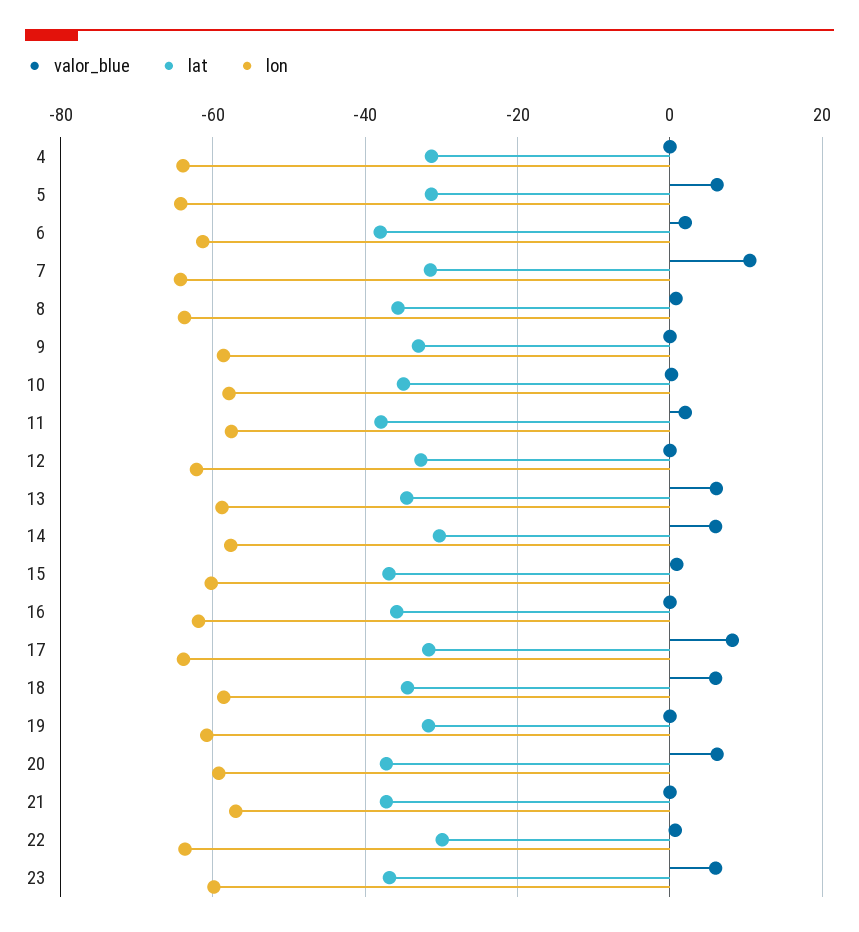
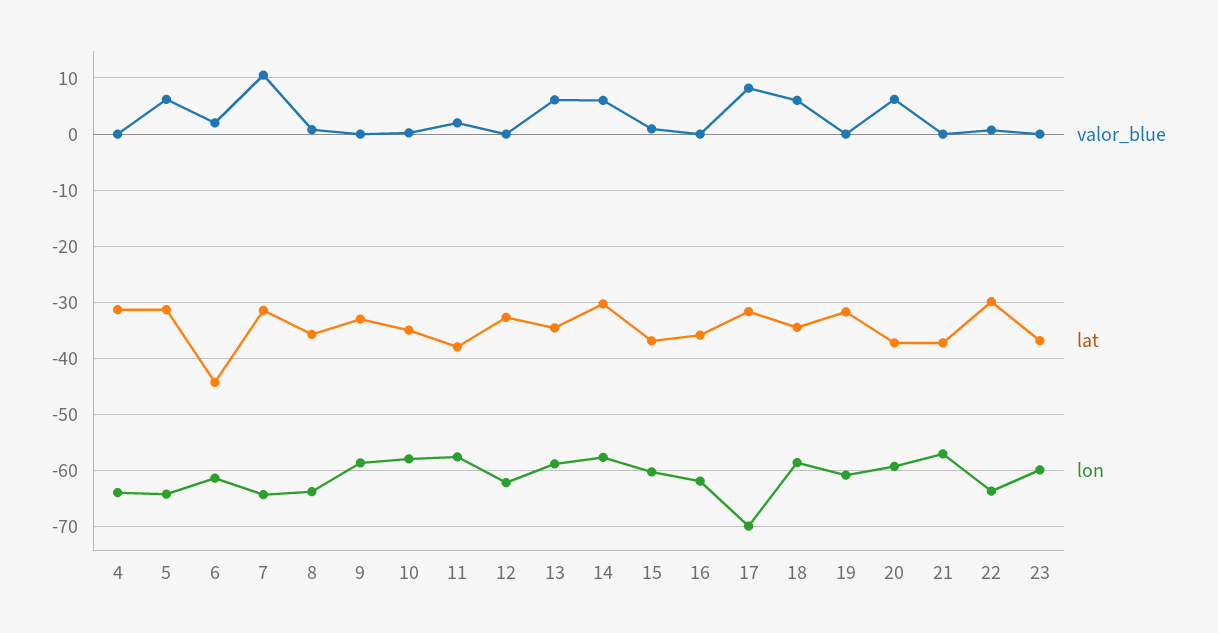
  {
    "valor_blue": {
      "4": 0,
      "5": 6,
      "6": 2,
      "7": 10,
      "8": 0,
      "9": 0,
      "10": 0,
      "11": 2,
      "12": 0,
      "13": 6,
      "14": 6,
      "15": 0,
      "16": 0,
      "17": 8,
      "18": 6,
      "19": 0,
      "20": 6,
      "21": 0,
      "22": 0,
-     "23": 6
+     "23": 0
    },
    "lat": {
      "4": -32,
      "5": -32,
-     "6": -38,
+     "6": -44,
      "7": -32,
      "8": -36,
      "9": -34,
      "10": -34,
      "11": -38,
      "12": -32,
      "13": -34,
      "14": -30,
      "15": -36,
      "16": -36,
      "17": -32,
      "18": -34,
      "19": -32,
      "20": -38,
      "21": -38,
      "22": -30,
      "23": -36
    },
    "lon": {
      "4": -64,
      "5": -64,
      "6": -62,
      "7": -64,
      "8": -64,
      "9": -58,
      "10": -58,
      "11": -58,
      "12": -62,
      "13": -58,
      "14": -58,
      "15": -60,
      "16": -62,
-     "17": -64,
+     "17": -70,
      "18": -58,
      "19": -60,
      "20": -60,
      "21": -58,
      "22": -64,
      "23": -60
    }
  }

